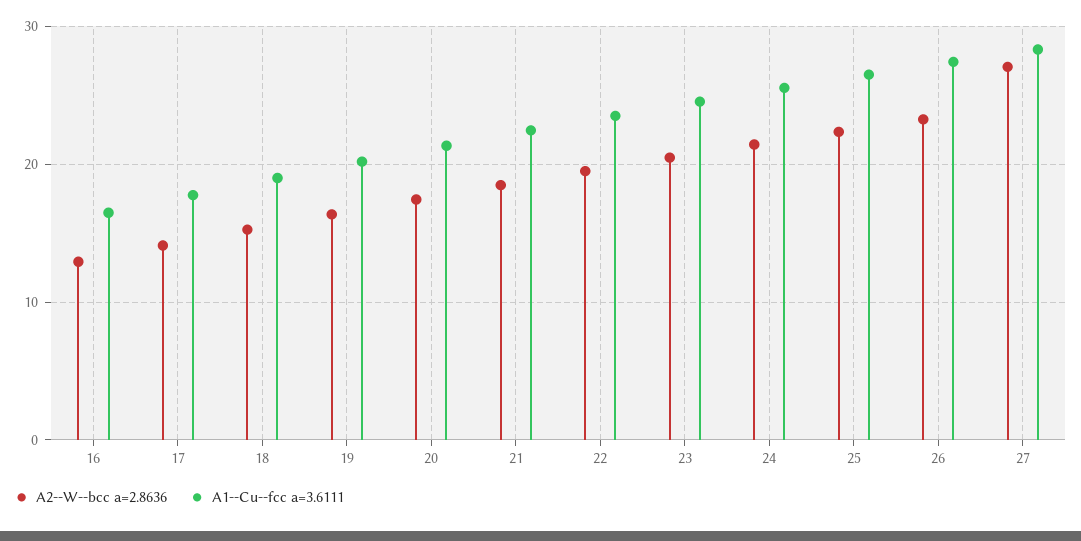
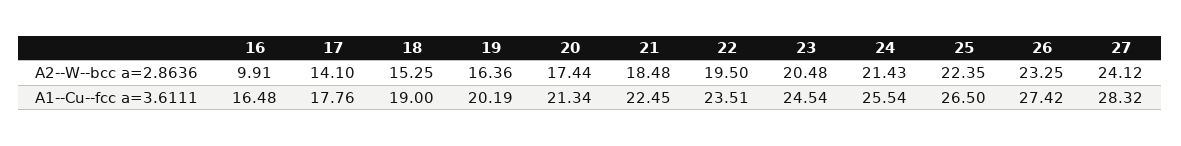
  {
    "A2--W--bcc a=2.8636": {
-     "16": 13,
+     "16": 9.91,
      "17": 14.1,
      "18": 15.25,
      "19": 16.36,
      "20": 17.44,
      "21": 18.48,
      "22": 19.5,
      "23": 20.48,
      "24": 21.43,
      "25": 22.35,
      "26": 23.25,
-     "27": 27
+     "27": 24.12
    },
    "A1--Cu--fcc a=3.6111": {
      "16": 16.48,
      "17": 17.76,
      "18": 19,
      "19": 20.19,
      "20": 21.34,
      "21": 22.45,
      "22": 23.51,
      "23": 24.54,
      "24": 25.54,
      "25": 26.5,
      "26": 27.42,
      "27": 28.32
    }
  }

